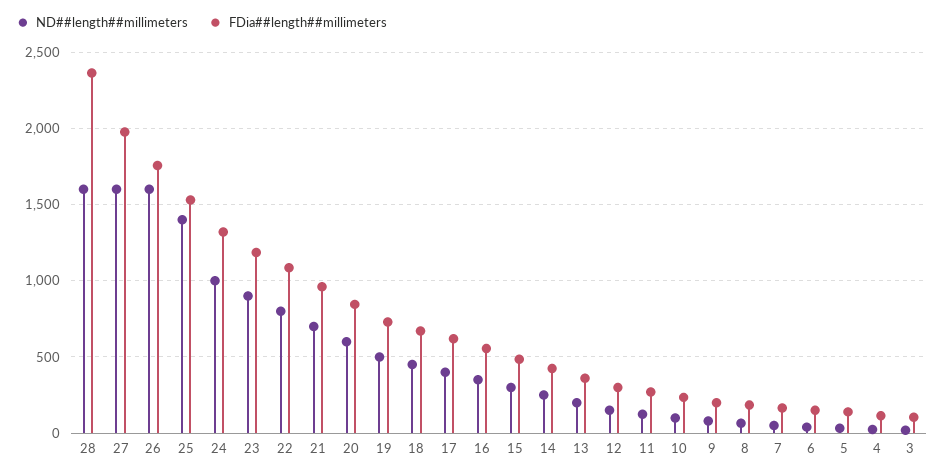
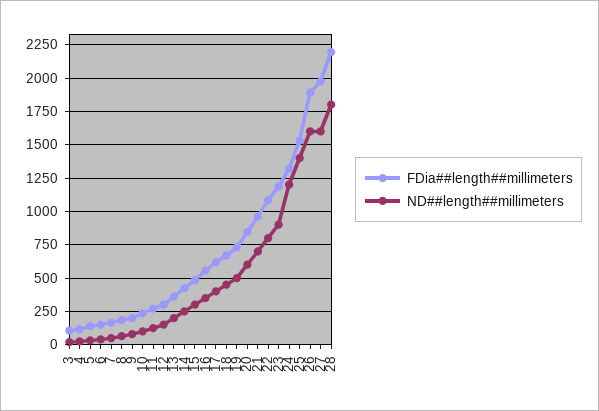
  {
    "ND##length##millimeters": {
-     "28": 1600,
+     "28": 1800,
      "27": 1600,
      "26": 1600,
      "25": 1400,
-     "24": 1000,
+     "24": 1200,
      "23": 900,
      "22": 800,
      "21": 700,
      "20": 600,
      "19": 500,
      "18": 450,
      "17": 400,
      "16": 350,
      "15": 300,
      "14": 250,
      "13": 200,
      "12": 150,
      "11": 150,
      "10": 100,
      "9": 100,
      "8": 50,
      "7": 50,
      "6": 50,
      "5": 50,
      "4": 50,
      "3": 0
    },
    "FDia##length##millimeters": {
-     "28": 2350,
+     "28": 2200,
      "27": 2000,
-     "26": 1750,
+     "26": 1900,
      "25": 1550,
      "24": 1300,
      "23": 1200,
      "22": 1100,
      "21": 950,
      "20": 850,
      "19": 750,
      "18": 650,
      "17": 600,
      "16": 550,
      "15": 500,
      "14": 450,
      "13": 350,
      "12": 300,
      "11": 250,
      "10": 250,
      "9": 200,
      "8": 200,
      "7": 150,
      "6": 150,
      "5": 150,
      "4": 100,
      "3": 100
    }
  }

